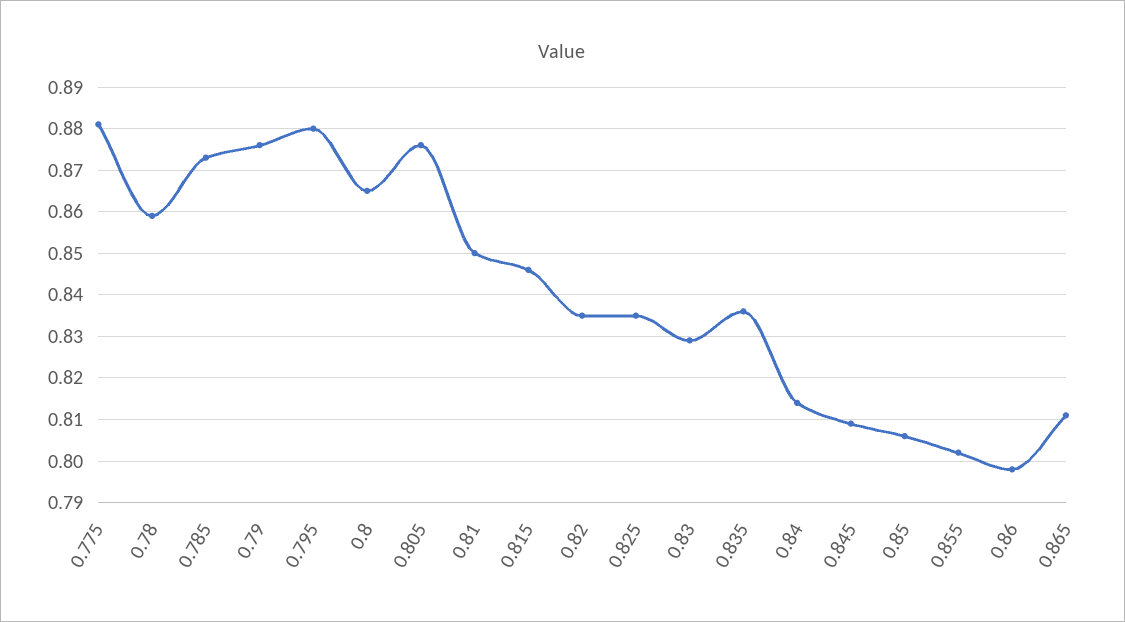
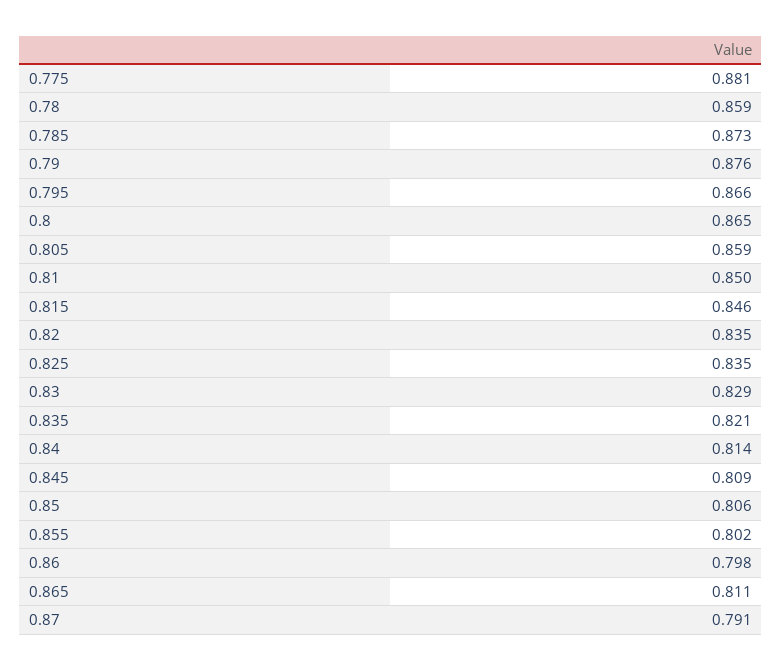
  {
    "0.775": 0.881,
    "0.78": 0.859,
    "0.785": 0.873,
    "0.79": 0.876,
-   "0.795": 0.88,
+   "0.795": 0.866,
    "0.8": 0.865,
-   "0.805": 0.875,
+   "0.805": 0.859,
    "0.81": 0.85,
    "0.815": 0.846,
    "0.82": 0.835,
    "0.825": 0.835,
    "0.83": 0.829,
-   "0.835": 0.835,
+   "0.835": 0.821,
    "0.84": 0.814,
    "0.845": 0.809,
    "0.85": 0.806,
    "0.855": 0.802,
    "0.86": 0.798,
-   "0.865": 0.811
+   "0.865": 0.811,
+   "0.87": 0.791
  }

